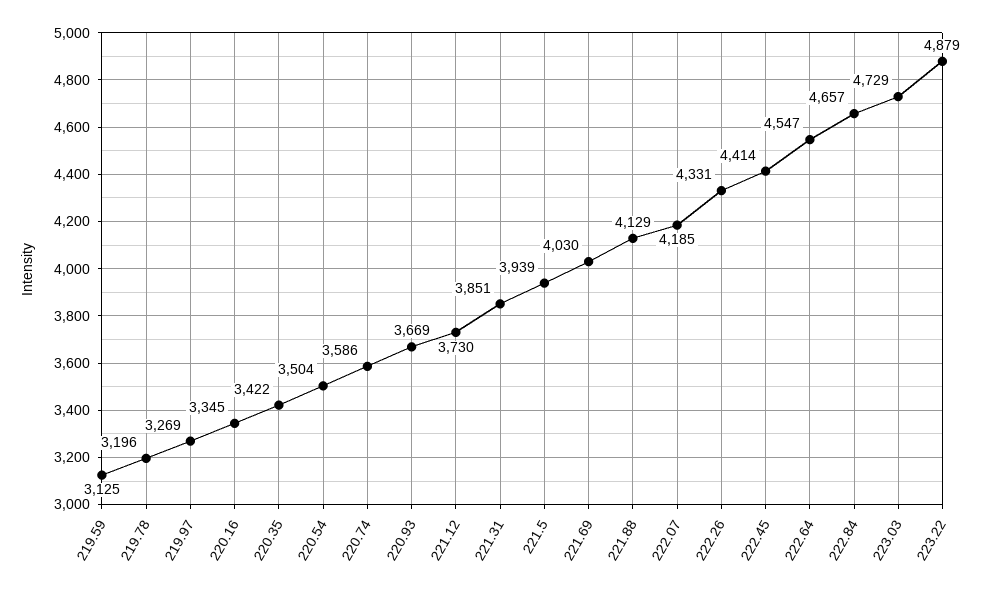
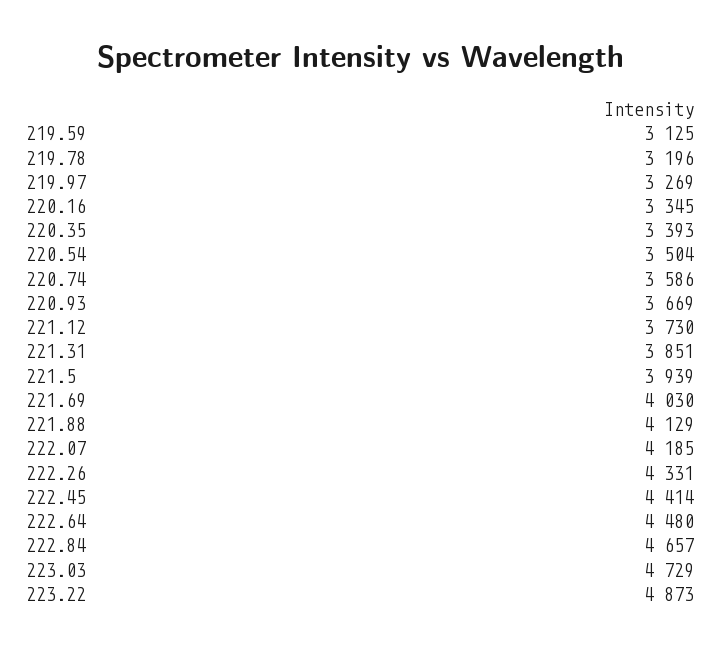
  {
    "219.59": 3125,
    "219.78": 3196,
    "219.97": 3269,
    "220.16": 3345,
-   "220.35": 3422,
+   "220.35": 3393,
    "220.54": 3504,
    "220.74": 3586,
    "220.93": 3669,
    "221.12": 3730,
    "221.31": 3851,
    "221.5": 3939,
    "221.69": 4030,
    "221.88": 4129,
    "222.07": 4185,
    "222.26": 4331,
    "222.45": 4414,
-   "222.64": 4547,
+   "222.64": 4480,
    "222.84": 4657,
    "223.03": 4729,
-   "223.22": 4879
+   "223.22": 4873
  }

